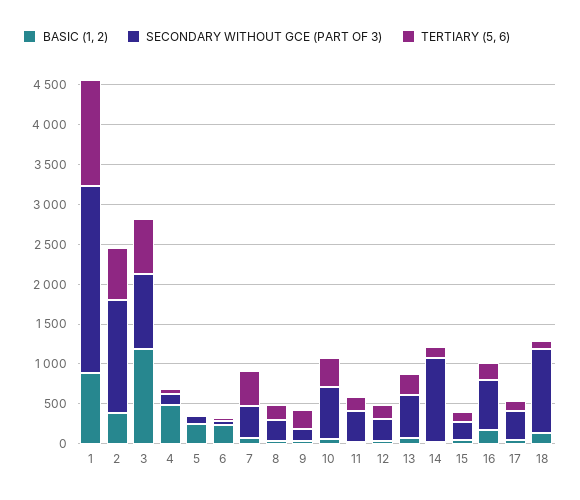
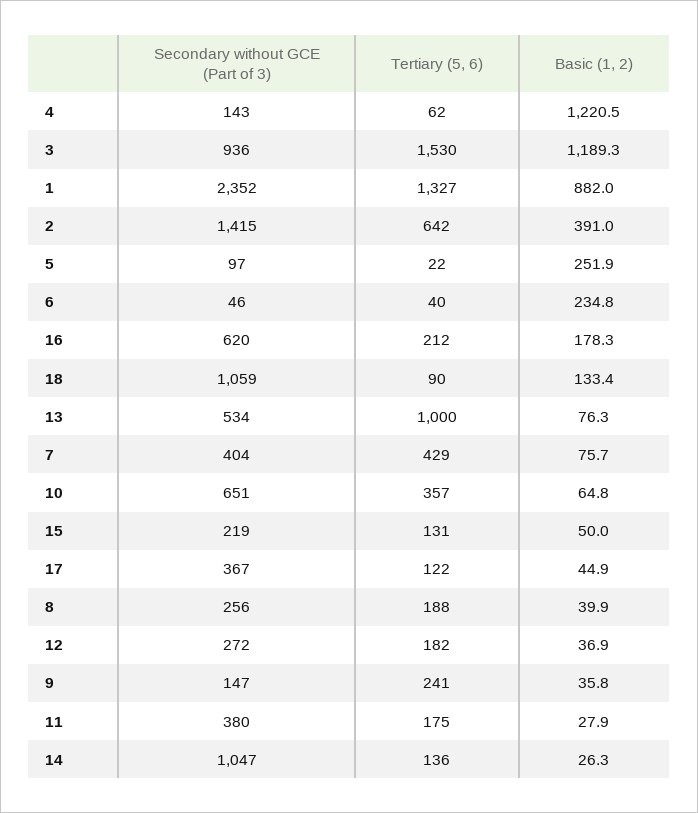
  {
    "BASIC (1, 2)": {
      "1": 882,
      "2": 391,
      "3": 1189.3,
-     "4": 500,
+     "4": 1220.5,
      "5": 251.9,
      "6": 234.8,
      "7": 75.7,
      "8": 39.9,
      "9": 35.8,
      "10": 64.8,
      "11": 27.9,
      "12": 36.9,
      "13": 76.3,
      "14": 26.3,
      "15": 50,
      "16": 178.3,
      "17": 44.9,
      "18": 133.4
    },
    "SECONDARY WITHOUT GCE (PART OF 3)": {
      "1": 2352,
      "2": 1415,
      "3": 936,
      "4": 143,
      "5": 97,
      "6": 46,
      "7": 404,
      "8": 256,
      "9": 147,
      "10": 651,
      "11": 380,
      "12": 272,
      "13": 534,
      "14": 1047,
      "15": 219,
      "16": 620,
      "17": 367,
      "18": 1059
    },
    "TERTIARY (5, 6)": {
      "1": 1327,
      "2": 642,
-     "3": 750,
+     "3": 1530,
      "4": 62,
      "5": 22,
      "6": 40,
      "7": 429,
      "8": 188,
      "9": 241,
      "10": 357,
      "11": 175,
      "12": 182,
-     "13": 250,
+     "13": 1000,
      "14": 136,
      "15": 131,
      "16": 212,
      "17": 122,
      "18": 90
    }
  }

